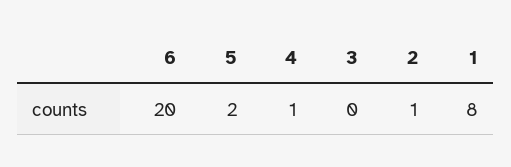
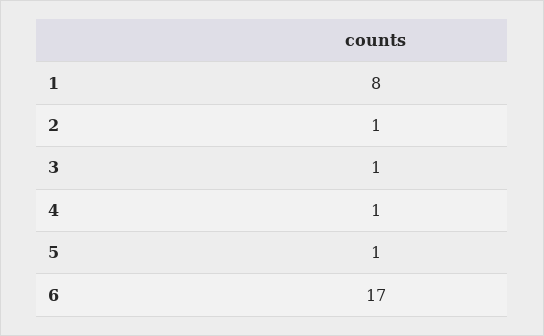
  {
-   "6": 20,
+   "6": 17,
-   "5": 2,
+   "5": 1,
    "4": 1,
-   "3": 0,
+   "3": 1,
    "2": 1,
    "1": 8
  }

